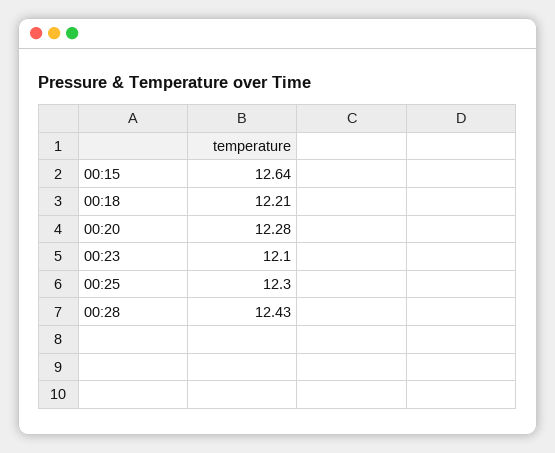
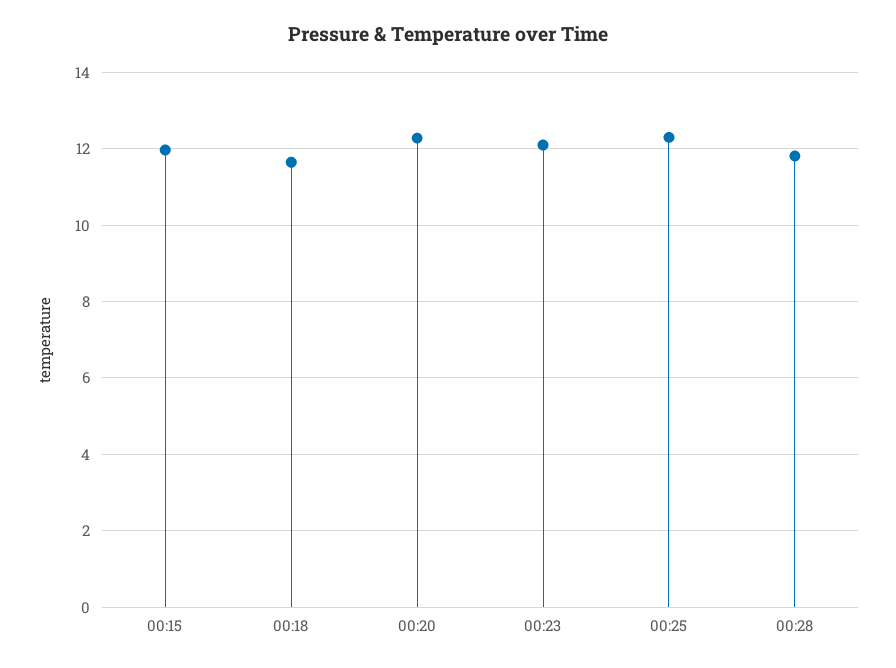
  {
-   "00:15": 12.64,
+   "00:15": 12,
-   "00:18": 12.21,
+   "00:18": 11.6,
    "00:20": 12.28,
    "00:23": 12.1,
    "00:25": 12.3,
-   "00:28": 12.43
+   "00:28": 11.8
  }

